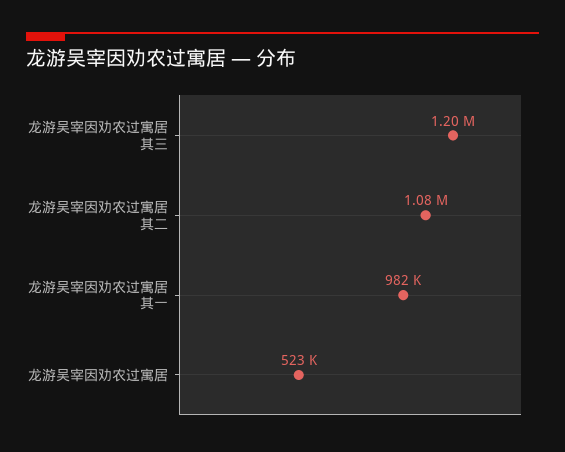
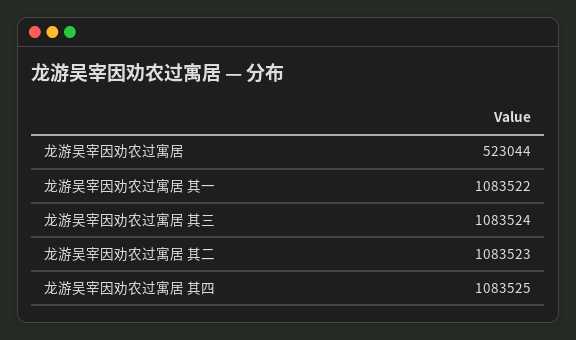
  {
-   "龙游吴宰因劝农过寓居 其三": 1200000,
+   "龙游吴宰因劝农过寓居 其三": 1083524,
    "龙游吴宰因劝农过寓居 其二": 1083523,
-   "龙游吴宰因劝农过寓居 其一": 982000,
+   "龙游吴宰因劝农过寓居 其一": 1083522,
-   "龙游吴宰因劝农过寓居": 523044
+   "龙游吴宰因劝农过寓居": 523044,
+   "龙游吴宰因劝农过寓居 其四": 1083525
  }

